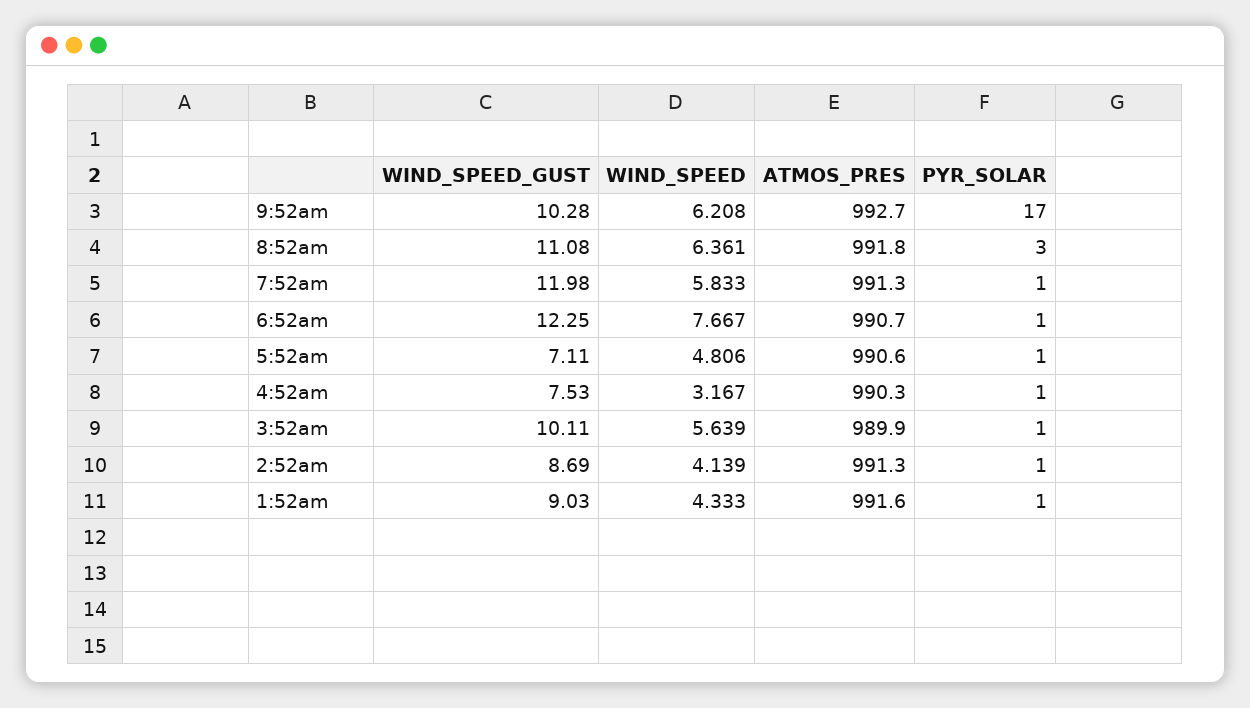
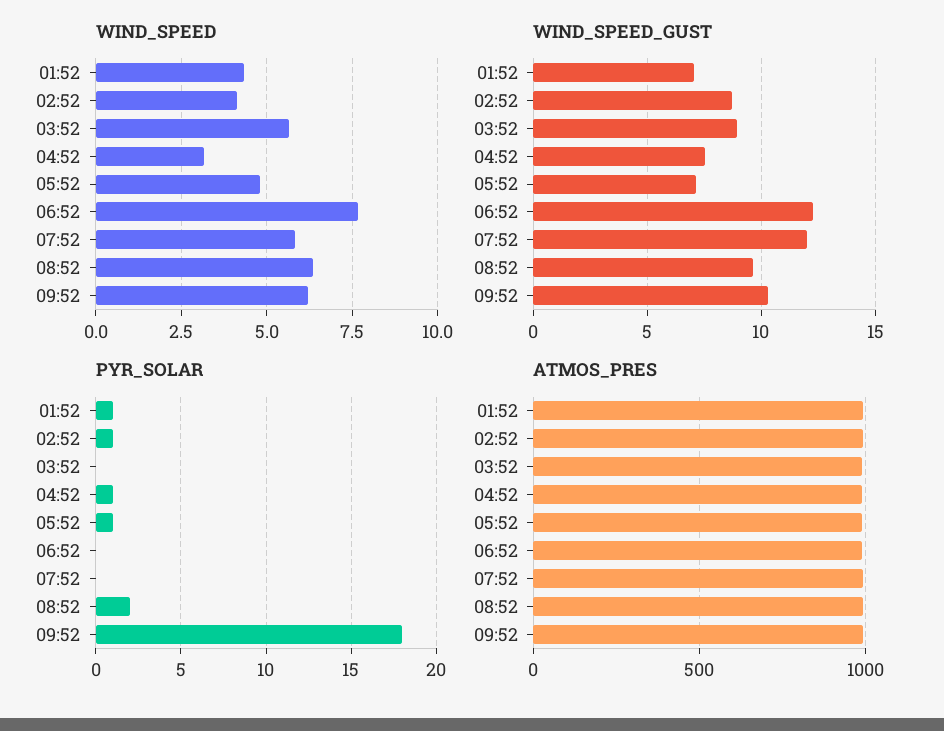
  {
    "WIND_SPEED_GUST": {
      "9:52am": 10.28,
-     "8:52am": 11.08,
+     "8:52am": 9.5,
      "7:52am": 11.98,
      "6:52am": 12.25,
      "5:52am": 7.11,
      "4:52am": 7.53,
-     "3:52am": 10.11,
+     "3:52am": 9,
      "2:52am": 8.69,
-     "1:52am": 9.03
+     "1:52am": 7
    },
    "WIND_SPEED": {
      "9:52am": 6.208,
      "8:52am": 6.361,
      "7:52am": 5.833,
      "6:52am": 7.667,
      "5:52am": 4.806,
      "4:52am": 3.167,
      "3:52am": 5.639,
      "2:52am": 4.139,
      "1:52am": 4.333
    },
    "ATMOS_PRES": {
      "9:52am": 992.7,
      "8:52am": 991.8,
      "7:52am": 991.3,
      "6:52am": 990.7,
      "5:52am": 990.6,
      "4:52am": 990.3,
      "3:52am": 989.9,
      "2:52am": 991.3,
      "1:52am": 991.6
    },
    "PYR_SOLAR": {
-     "9:52am": 17,
+     "9:52am": 18,
-     "8:52am": 3,
+     "8:52am": 2,
-     "7:52am": 1,
+     "7:52am": 0,
-     "6:52am": 1,
+     "6:52am": 0,
      "5:52am": 1,
      "4:52am": 1,
-     "3:52am": 1,
+     "3:52am": 0,
      "2:52am": 1,
      "1:52am": 1
    }
  }

